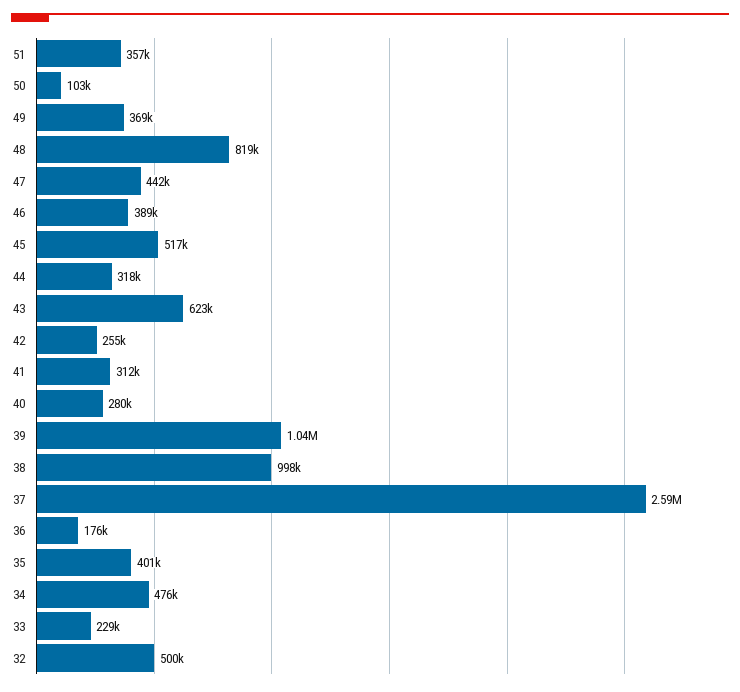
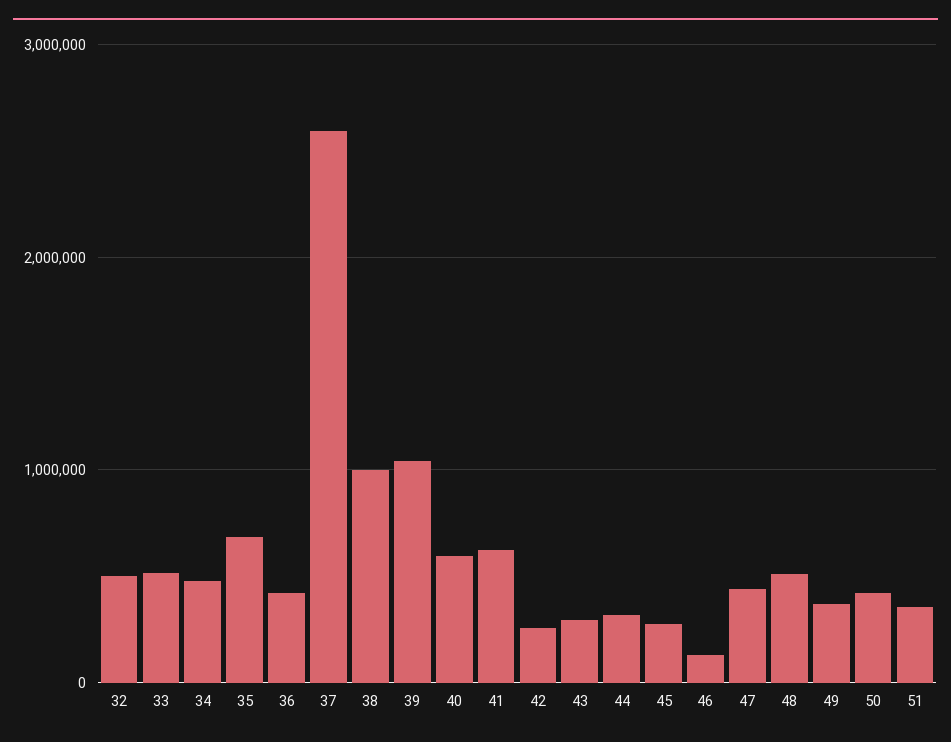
  {
    "51": 357000,
-   "50": 103000,
+   "50": 400000,
    "49": 369000,
-   "48": 819000,
+   "48": 500000,
    "47": 442000,
-   "46": 389000,
+   "46": 100000,
-   "45": 517000,
+   "45": 300000,
    "44": 318000,
-   "43": 623000,
+   "43": 300000,
    "42": 255000,
-   "41": 312000,
+   "41": 600000,
-   "40": 280000,
+   "40": 600000,
    "39": 1040000,
    "38": 998000,
    "37": 2590000,
-   "36": 176000,
+   "36": 400000,
-   "35": 401000,
+   "35": 700000,
    "34": 476000,
-   "33": 229000,
+   "33": 500000,
    "32": 500000
  }

